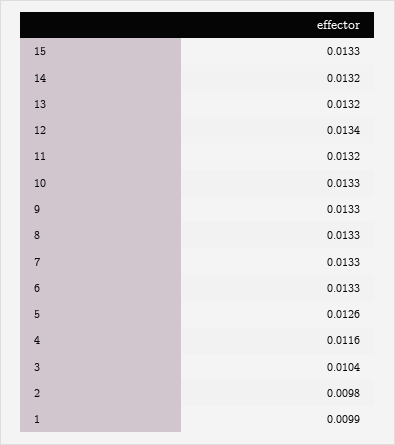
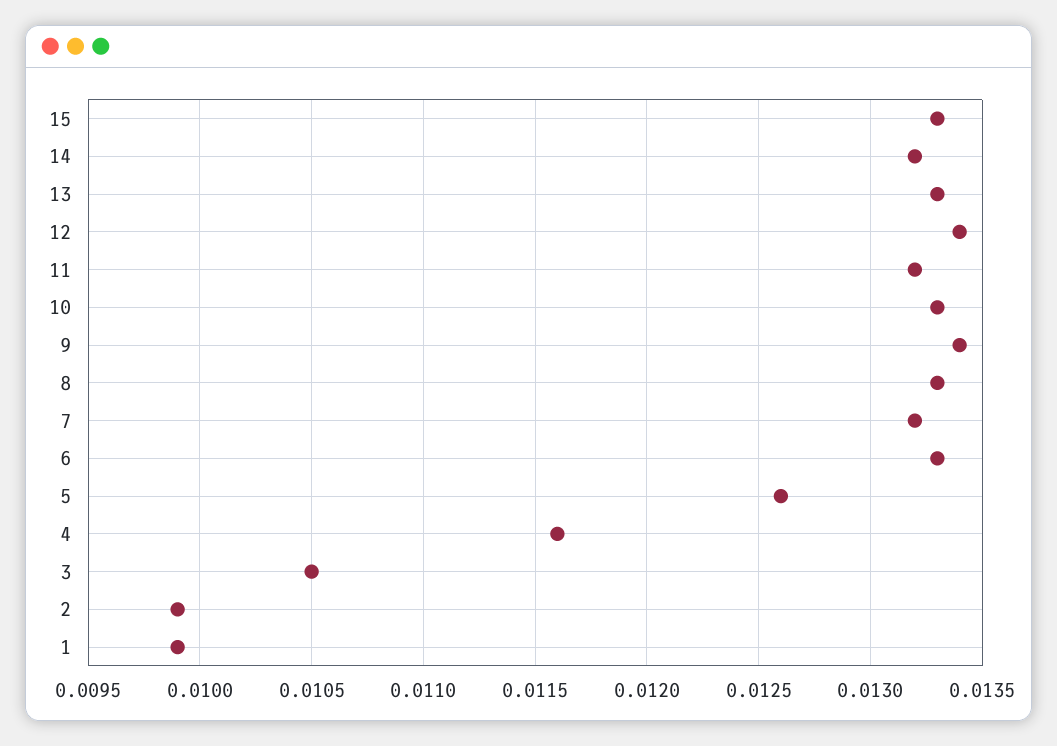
  {
    "15": 0.0133,
    "14": 0.0132,
-   "13": 0.0132,
+   "13": 0.0133,
    "12": 0.0134,
    "11": 0.0132,
    "10": 0.0133,
-   "9": 0.0133,
+   "9": 0.0134,
    "8": 0.0133,
-   "7": 0.0133,
+   "7": 0.0132,
    "6": 0.0133,
    "5": 0.0126,
    "4": 0.0116,
-   "3": 0.0104,
+   "3": 0.0105,
-   "2": 0.0098,
+   "2": 0.0099,
    "1": 0.0099
  }

